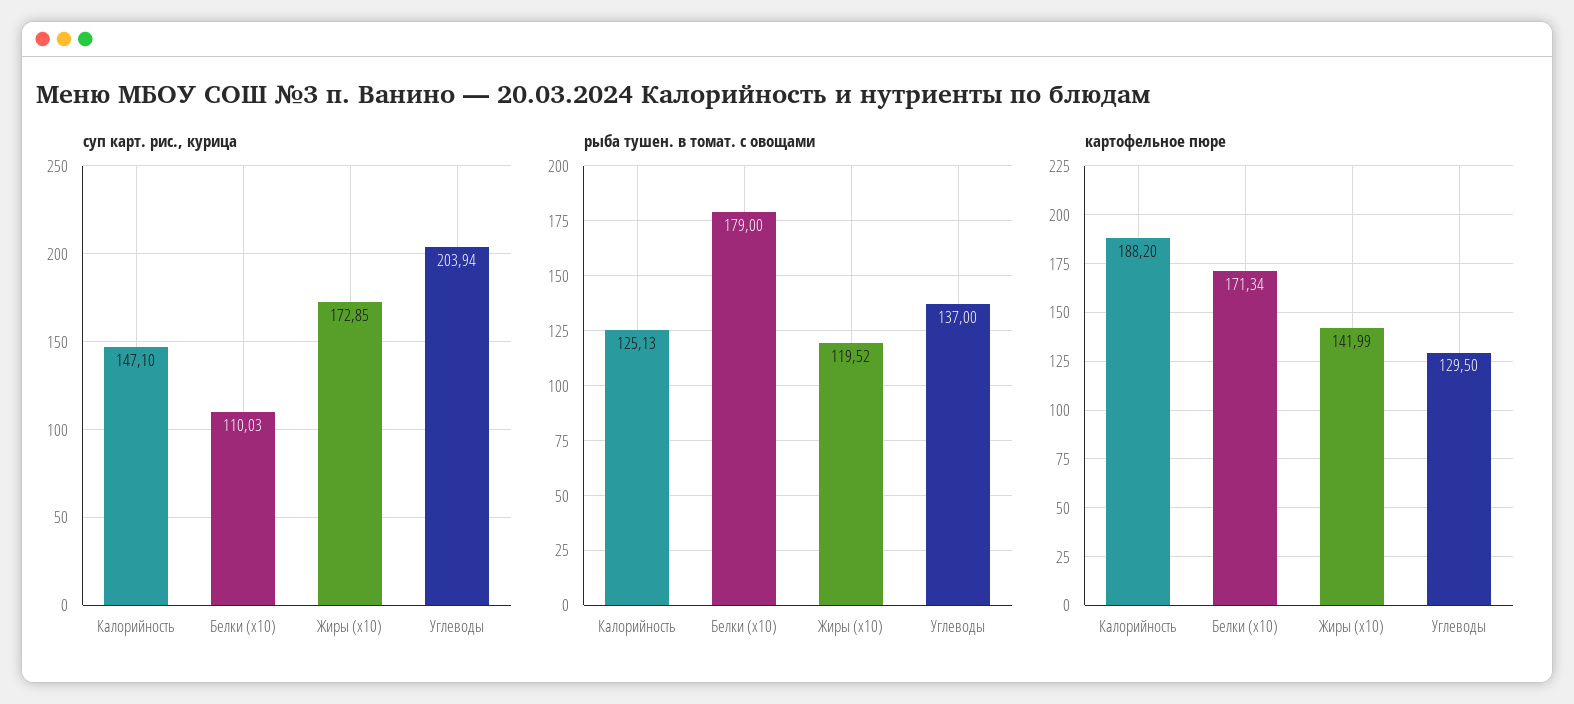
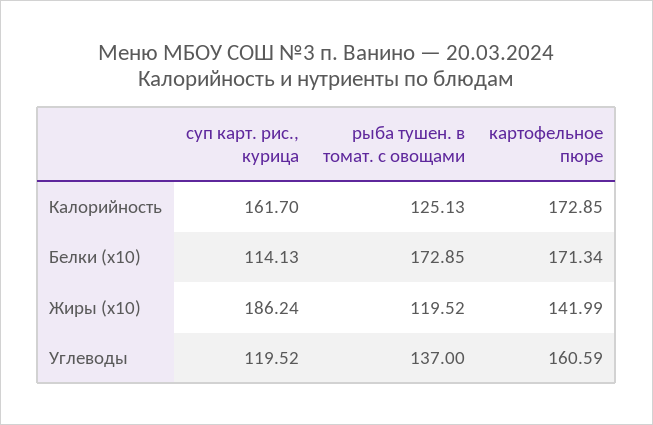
  {
    "суп карт. рис., курица": {
-     "Калорийность": 147.1,
+     "Калорийность": 161.7,
-     "Белки (x10)": 110.03,
+     "Белки (x10)": 114.13,
-     "Жиры (x10)": 172.85,
+     "Жиры (x10)": 186.24,
-     "Углеводы": 203.94
+     "Углеводы": 119.52
    },
    "рыба тушен. в томат. с овощами": {
      "Калорийность": 125.13,
-     "Белки (x10)": 179,
+     "Белки (x10)": 172.85,
      "Жиры (x10)": 119.52,
      "Углеводы": 137
    },
    "картофельное пюре": {
-     "Калорийность": 188.2,
+     "Калорийность": 172.85,
      "Белки (x10)": 171.34,
      "Жиры (x10)": 141.99,
-     "Углеводы": 129.5
+     "Углеводы": 160.59
    }
  }

